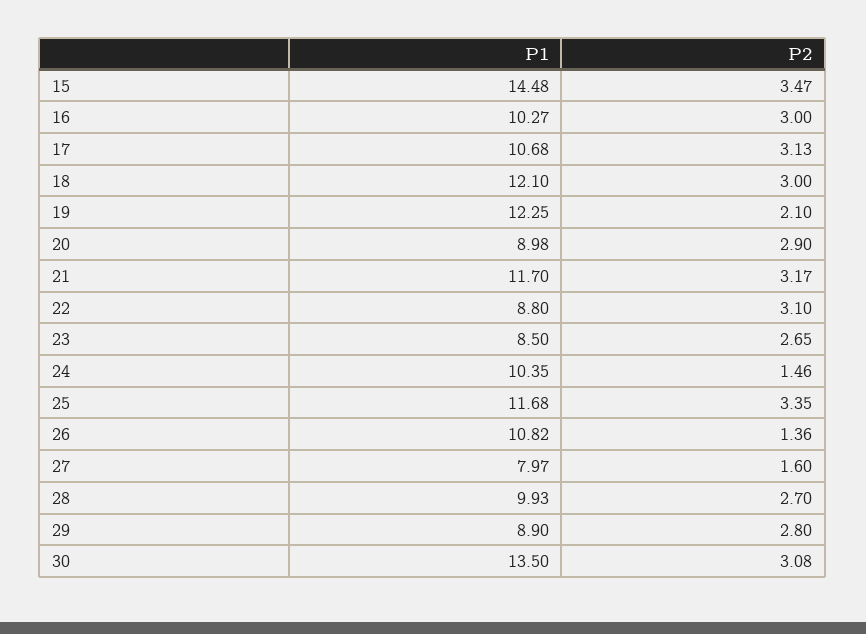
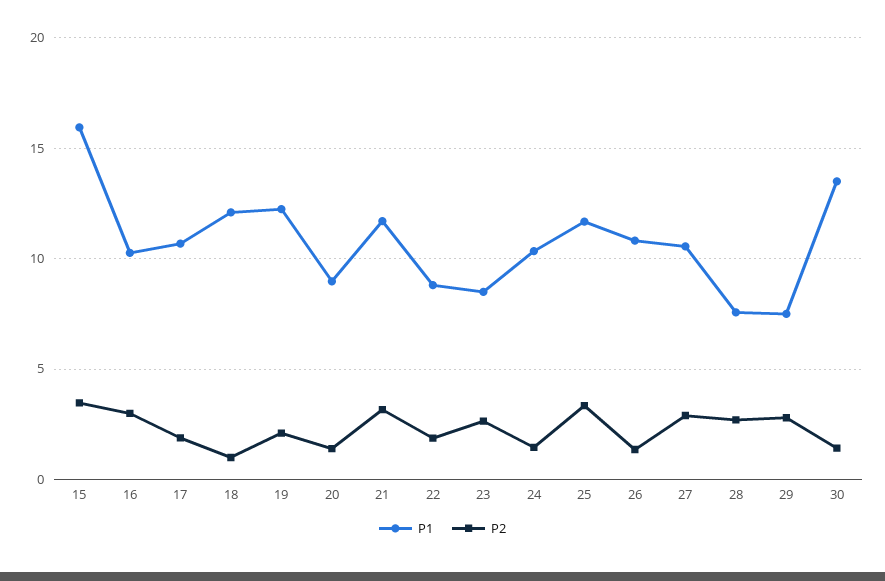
  {
    "P1": {
-     "15": 14.48,
+     "15": 16,
      "16": 10.27,
      "17": 10.68,
      "18": 12.1,
      "19": 12.25,
      "20": 8.98,
      "21": 11.7,
      "22": 8.8,
      "23": 8.5,
      "24": 10.35,
      "25": 11.68,
      "26": 10.82,
-     "27": 7.97,
+     "27": 10.5,
-     "28": 9.93,
+     "28": 7.5,
-     "29": 8.9,
+     "29": 7.5,
      "30": 13.5
    },
    "P2": {
      "15": 3.47,
      "16": 3,
-     "17": 3.13,
+     "17": 2,
-     "18": 3,
+     "18": 1,
      "19": 2.1,
-     "20": 2.9,
+     "20": 1.5,
      "21": 3.17,
-     "22": 3.1,
+     "22": 2,
      "23": 2.65,
      "24": 1.46,
      "25": 3.35,
      "26": 1.36,
-     "27": 1.6,
+     "27": 3,
      "28": 2.7,
      "29": 2.8,
-     "30": 3.08
+     "30": 1.5
    }
  }

